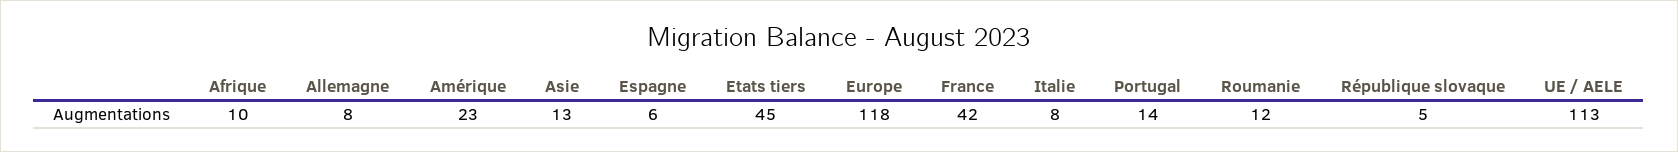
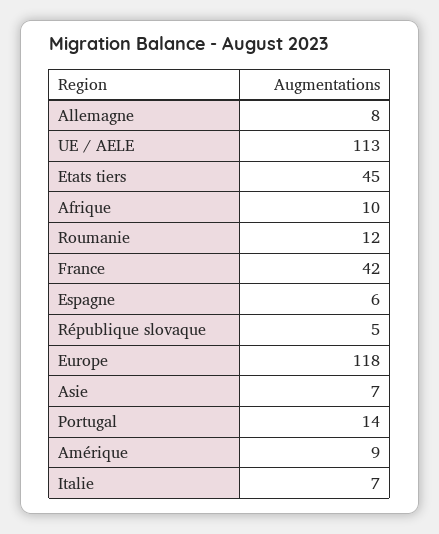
  {
    "Afrique": 10,
    "Allemagne": 8,
-   "Amérique": 23,
+   "Amérique": 9,
-   "Asie": 13,
+   "Asie": 7,
    "Espagne": 6,
    "Etats tiers": 45,
    "Europe": 118,
    "France": 42,
-   "Italie": 8,
+   "Italie": 7,
    "Portugal": 14,
    "Roumanie": 12,
    "République slovaque": 5,
    "UE / AELE": 113
  }

